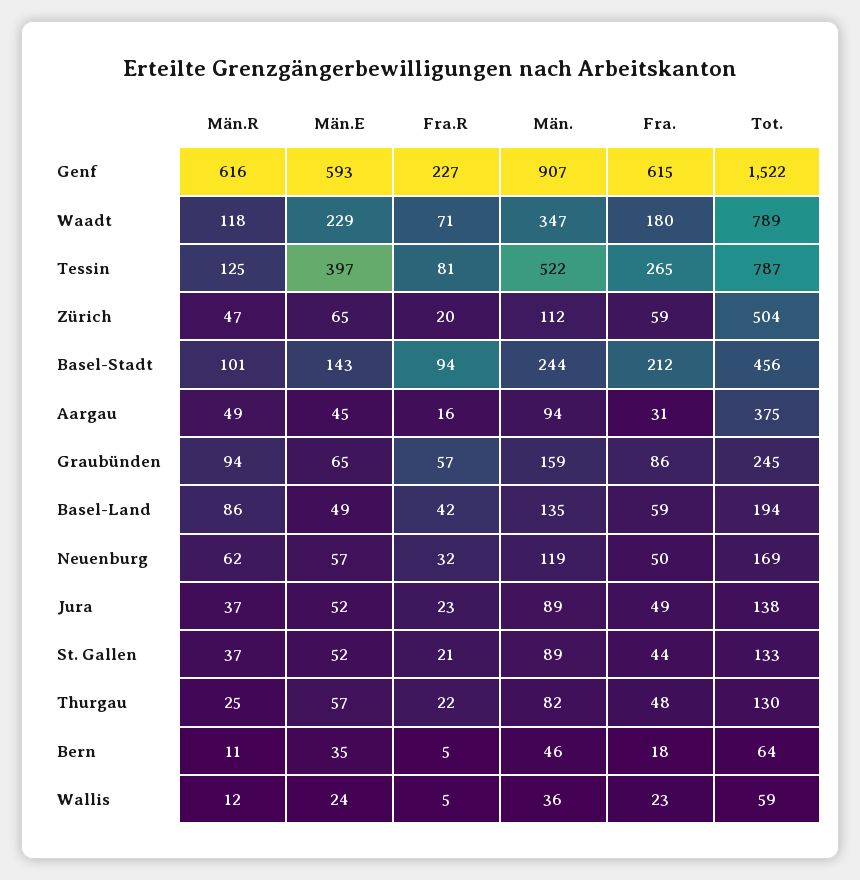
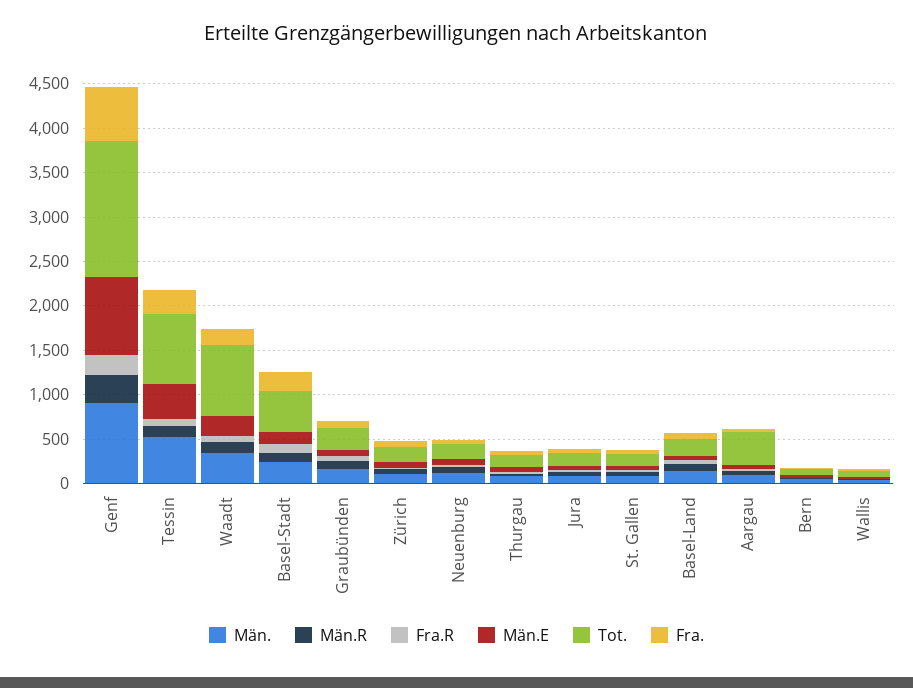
  {
    "Män.R": {
-     "Genf": 616,
+     "Genf": 300,
      "Waadt": 118,
      "Tessin": 125,
      "Zürich": 47,
      "Basel-Stadt": 101,
      "Aargau": 49,
      "Graubünden": 94,
      "Basel-Land": 86,
      "Neuenburg": 62,
      "Jura": 37,
      "St. Gallen": 37,
      "Thurgau": 25,
      "Bern": 11,
      "Wallis": 12
    },
    "Män.E": {
-     "Genf": 593,
+     "Genf": 900,
      "Waadt": 229,
      "Tessin": 397,
      "Zürich": 65,
      "Basel-Stadt": 143,
      "Aargau": 45,
      "Graubünden": 65,
      "Basel-Land": 49,
      "Neuenburg": 57,
      "Jura": 52,
      "St. Gallen": 52,
      "Thurgau": 57,
      "Bern": 35,
      "Wallis": 24
    },
    "Fra.R": {
      "Genf": 227,
      "Waadt": 71,
      "Tessin": 81,
      "Zürich": 20,
      "Basel-Stadt": 94,
      "Aargau": 16,
      "Graubünden": 57,
      "Basel-Land": 42,
      "Neuenburg": 32,
      "Jura": 23,
      "St. Gallen": 21,
      "Thurgau": 22,
      "Bern": 5,
      "Wallis": 5
    },
    "Män.": {
      "Genf": 907,
      "Waadt": 347,
      "Tessin": 522,
      "Zürich": 112,
      "Basel-Stadt": 244,
      "Aargau": 94,
      "Graubünden": 159,
      "Basel-Land": 135,
      "Neuenburg": 119,
      "Jura": 89,
      "St. Gallen": 89,
      "Thurgau": 82,
      "Bern": 46,
      "Wallis": 36
    },
    "Fra.": {
      "Genf": 615,
      "Waadt": 180,
      "Tessin": 265,
      "Zürich": 59,
      "Basel-Stadt": 212,
      "Aargau": 31,
      "Graubünden": 86,
      "Basel-Land": 59,
      "Neuenburg": 50,
      "Jura": 49,
      "St. Gallen": 44,
      "Thurgau": 48,
      "Bern": 18,
      "Wallis": 23
    },
    "Tot.": {
      "Genf": 1522,
      "Waadt": 789,
      "Tessin": 787,
-     "Zürich": 504,
+     "Zürich": 200,
      "Basel-Stadt": 456,
      "Aargau": 375,
      "Graubünden": 245,
      "Basel-Land": 194,
      "Neuenburg": 169,
      "Jura": 138,
      "St. Gallen": 133,
      "Thurgau": 130,
      "Bern": 64,
      "Wallis": 59
    }
  }

